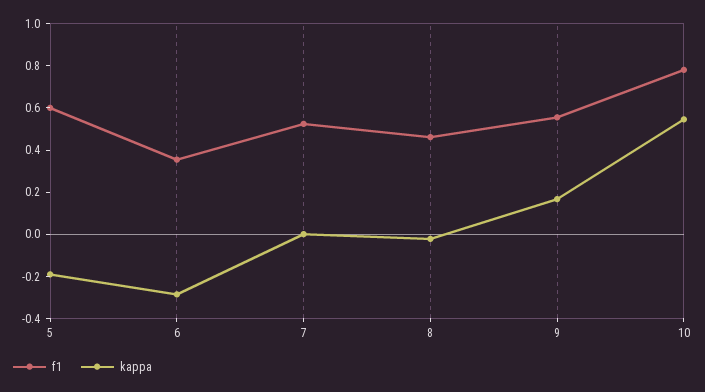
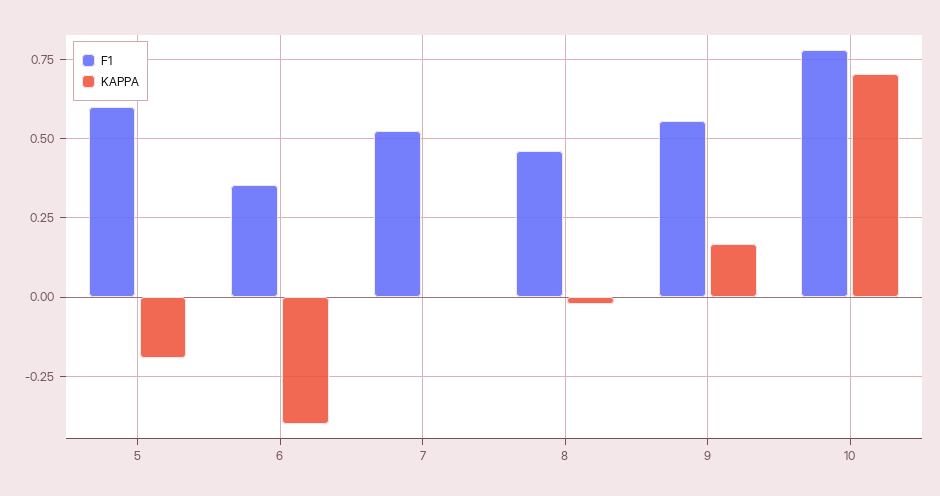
  {
    "f1": {
      "5": 0.6,
      "6": 0.35,
      "7": 0.525,
      "8": 0.45,
      "9": 0.55,
      "10": 0.775
    },
    "kappa": {
      "5": -0.2,
-     "6": -0.3,
+     "6": -0.4,
      "7": 0,
      "8": -0.025,
      "9": 0.175,
-     "10": 0.55
+     "10": 0.7
    }
  }

